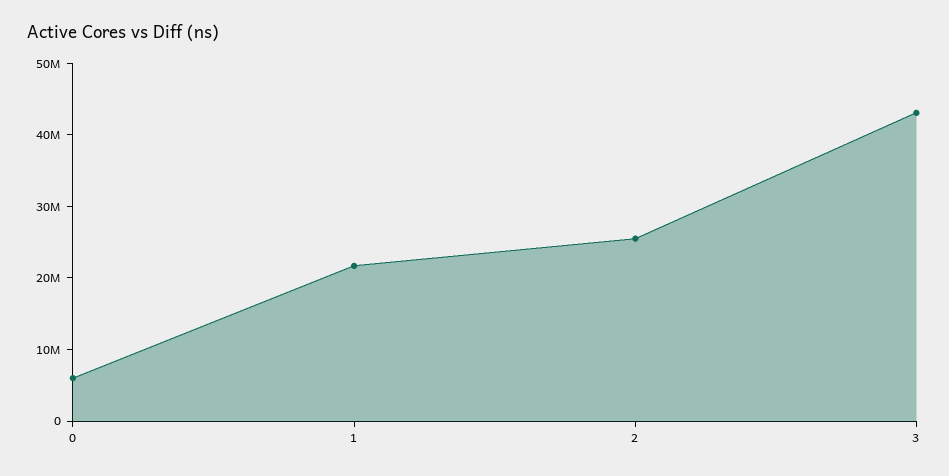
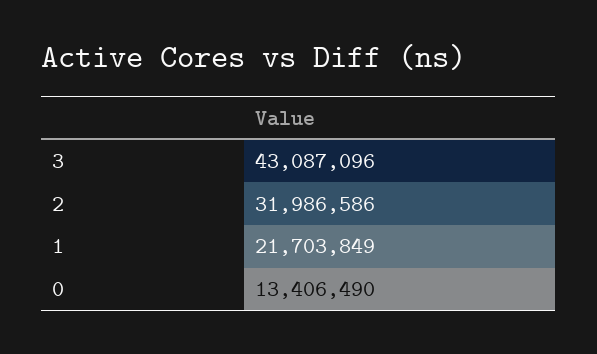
  {
-   "0": 6000000,
+   "0": 13406490,
    "1": 21703849,
-   "2": 26000000,
+   "2": 31986586,
    "3": 43087096
  }

